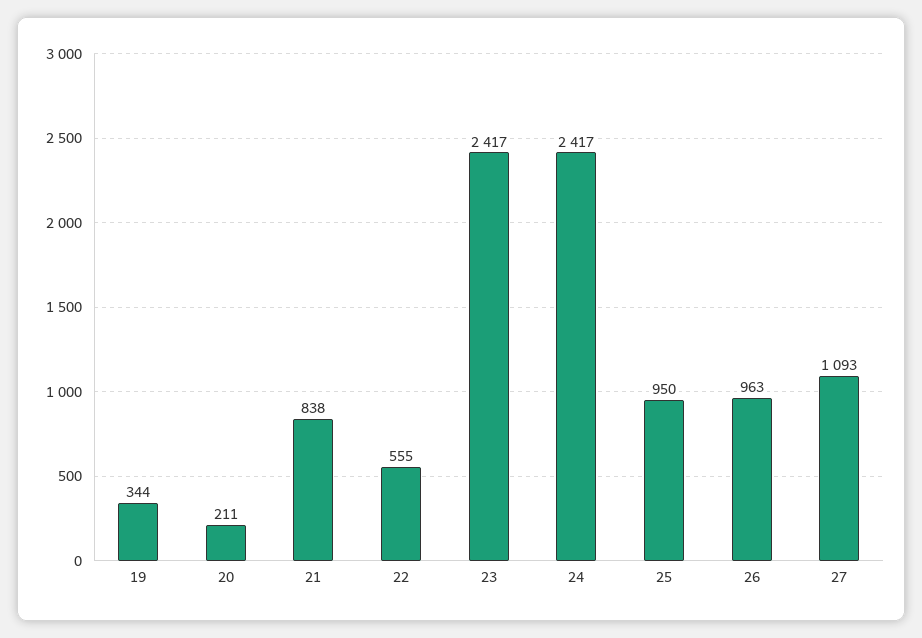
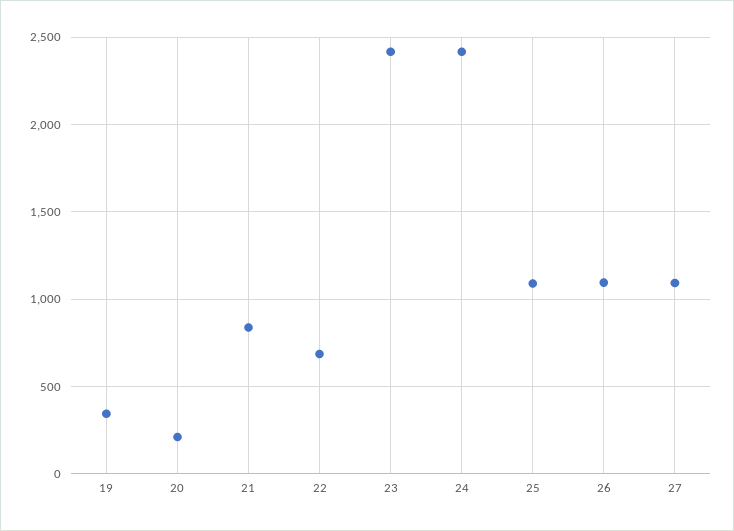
  {
    "19": 344,
    "20": 211,
    "21": 838,
-   "22": 555,
+   "22": 700,
    "23": 2417,
    "24": 2417,
-   "25": 950,
+   "25": 1100,
-   "26": 963,
+   "26": 1100,
    "27": 1093
  }

